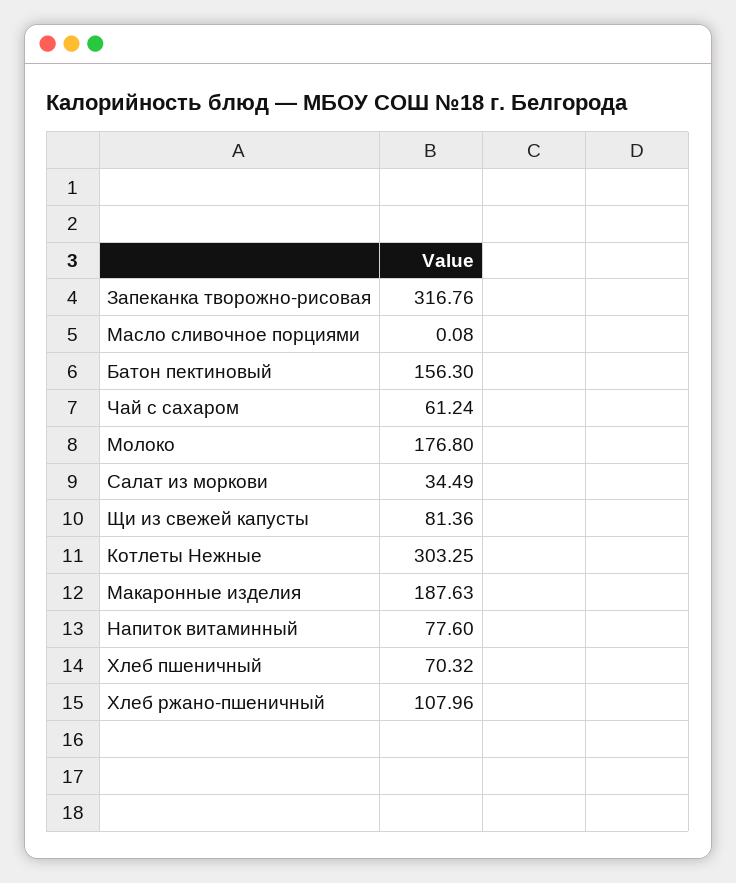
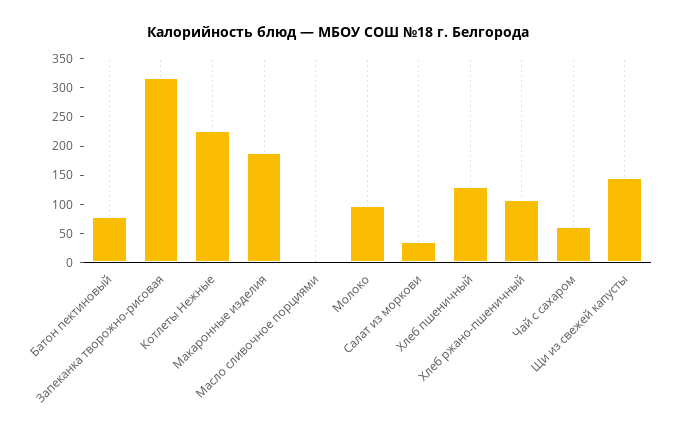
  {
    "Запеканка творожно-рисовая": 316.76,
    "Масло сливочное порциями": 0.08,
-   "Батон пектиновый": 156.3,
+   "Батон пектиновый": 75,
    "Чай с сахаром": 61.24,
-   "Молоко": 176.8,
+   "Молоко": 100,
    "Салат из моркови": 34.49,
-   "Щи из свежей капусты": 81.36,
+   "Щи из свежей капусты": 150,
-   "Котлеты Нежные": 303.25,
+   "Котлеты Нежные": 225,
    "Макаронные изделия": 187.63,
-   "Напиток витаминный": 77.6,
-   "Хлеб пшеничный": 70.32,
+   "Хлеб пшеничный": 125,
    "Хлеб ржано-пшеничный": 107.96
  }

